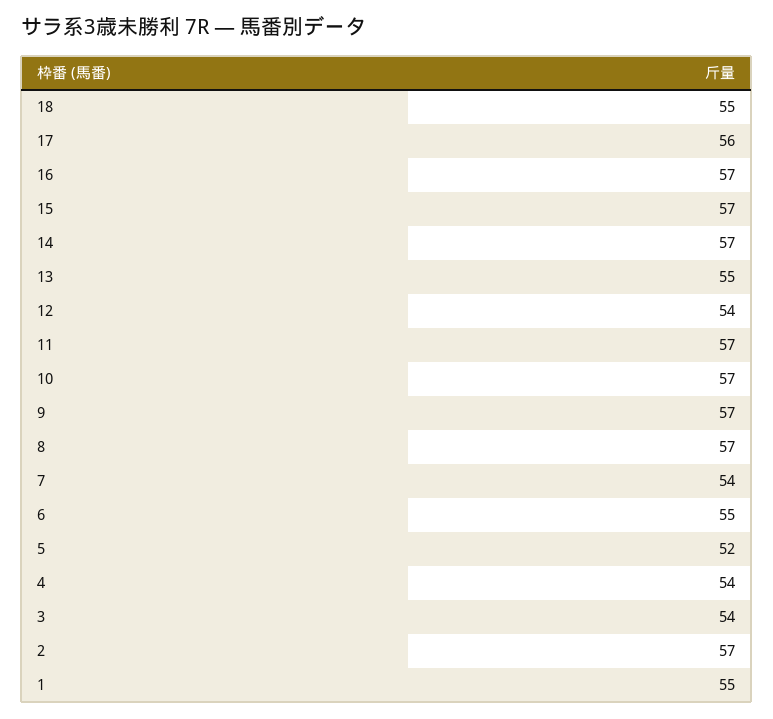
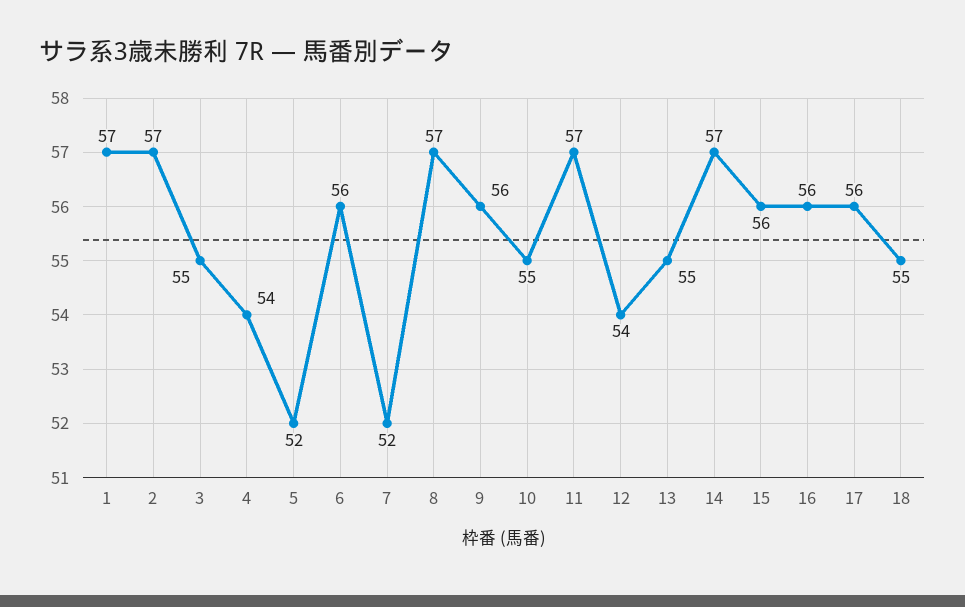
  {
    "18": 55,
    "17": 56,
-   "16": 57,
+   "16": 56,
-   "15": 57,
+   "15": 56,
    "14": 57,
    "13": 55,
    "12": 54,
    "11": 57,
-   "10": 57,
+   "10": 55,
-   "9": 57,
+   "9": 56,
    "8": 57,
-   "7": 54,
+   "7": 52,
-   "6": 55,
+   "6": 56,
    "5": 52,
    "4": 54,
-   "3": 54,
+   "3": 55,
    "2": 57,
-   "1": 55
+   "1": 57
  }

